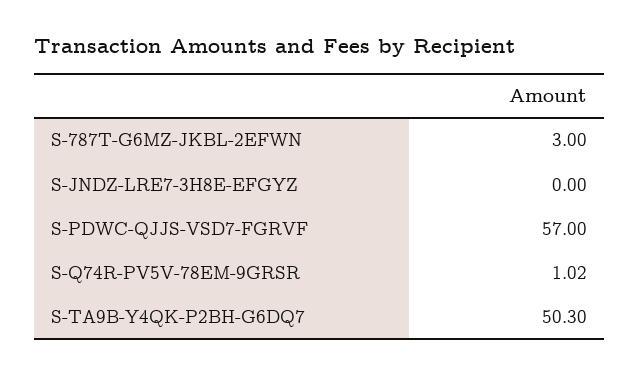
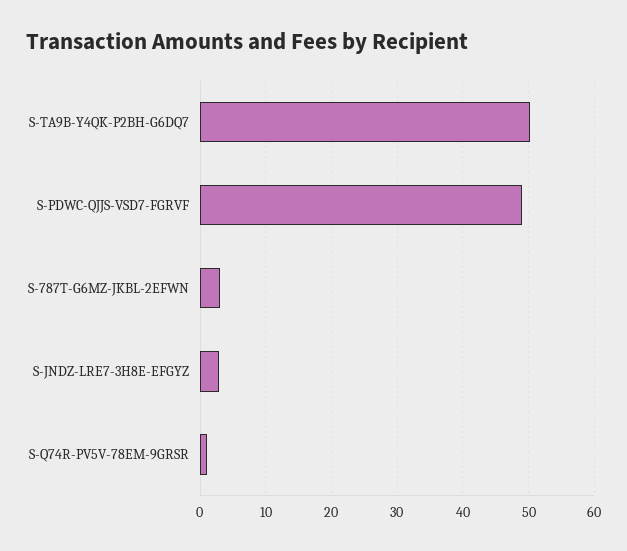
  {
    "S-787T-G6MZ-JKBL-2EFWN": 3,
-   "S-JNDZ-LRE7-3H8E-EFGYZ": 0,
+   "S-JNDZ-LRE7-3H8E-EFGYZ": 3,
-   "S-PDWC-QJJS-VSD7-FGRVF": 57,
+   "S-PDWC-QJJS-VSD7-FGRVF": 49,
    "S-Q74R-PV5V-78EM-9GRSR": 1.02,
    "S-TA9B-Y4QK-P2BH-G6DQ7": 50.3
  }

